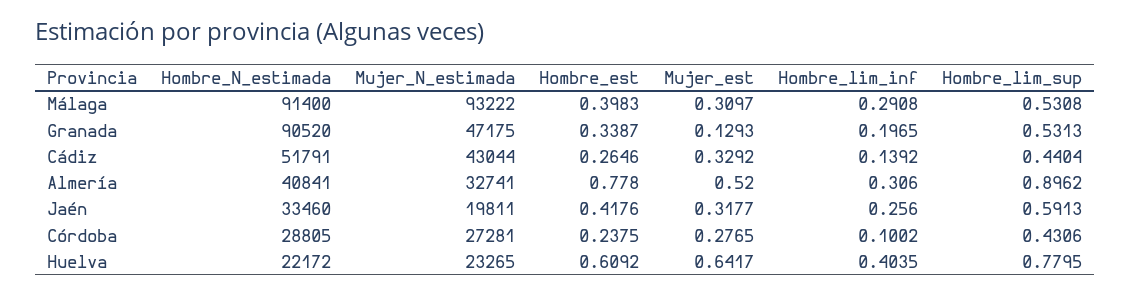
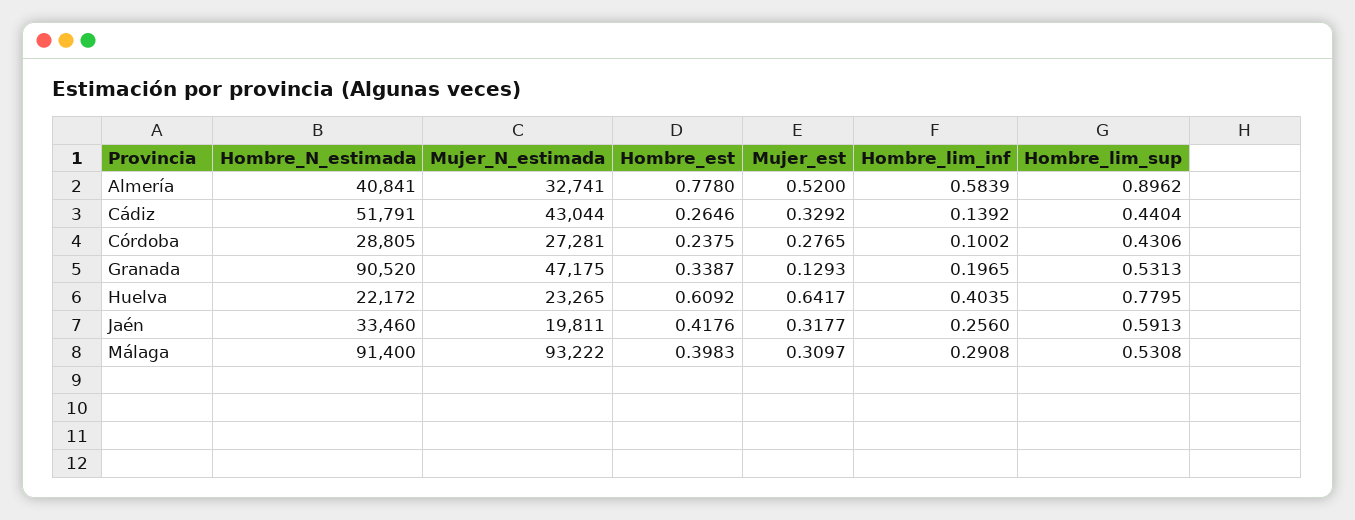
  {
    "Hombre_N_estimada": {
      "Málaga": 91400,
      "Granada": 90520,
      "Cádiz": 51791,
      "Almería": 40841,
      "Jaén": 33460,
      "Córdoba": 28805,
      "Huelva": 22172
    },
    "Mujer_N_estimada": {
      "Málaga": 93222,
      "Granada": 47175,
      "Cádiz": 43044,
      "Almería": 32741,
      "Jaén": 19811,
      "Córdoba": 27281,
      "Huelva": 23265
    },
    "Hombre_est": {
      "Málaga": 0.3983,
      "Granada": 0.3387,
      "Cádiz": 0.2646,
      "Almería": 0.778,
      "Jaén": 0.4176,
      "Córdoba": 0.2375,
      "Huelva": 0.6092
    },
    "Mujer_est": {
      "Málaga": 0.3097,
      "Granada": 0.1293,
      "Cádiz": 0.3292,
      "Almería": 0.52,
      "Jaén": 0.3177,
      "Córdoba": 0.2765,
      "Huelva": 0.6417
    },
    "Hombre_lim_inf": {
      "Málaga": 0.2908,
      "Granada": 0.1965,
      "Cádiz": 0.1392,
-     "Almería": 0.306,
+     "Almería": 0.5839,
      "Jaén": 0.256,
      "Córdoba": 0.1002,
      "Huelva": 0.4035
    },
    "Hombre_lim_sup": {
      "Málaga": 0.5308,
      "Granada": 0.5313,
      "Cádiz": 0.4404,
      "Almería": 0.8962,
      "Jaén": 0.5913,
      "Córdoba": 0.4306,
      "Huelva": 0.7795
    }
  }

